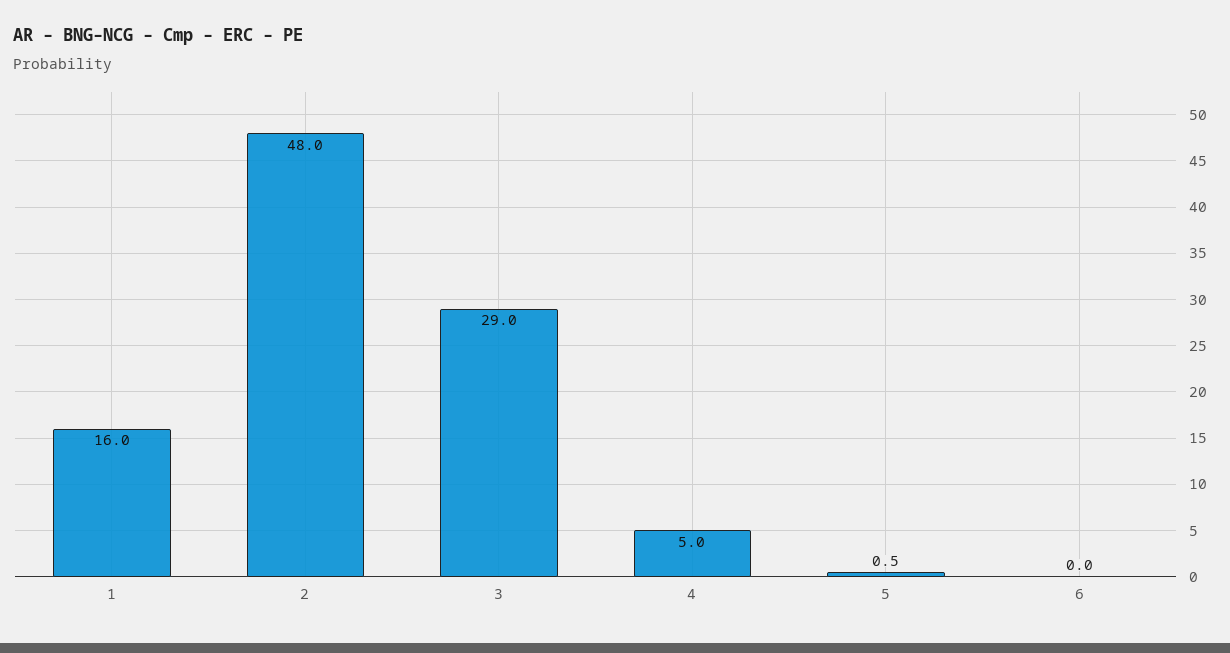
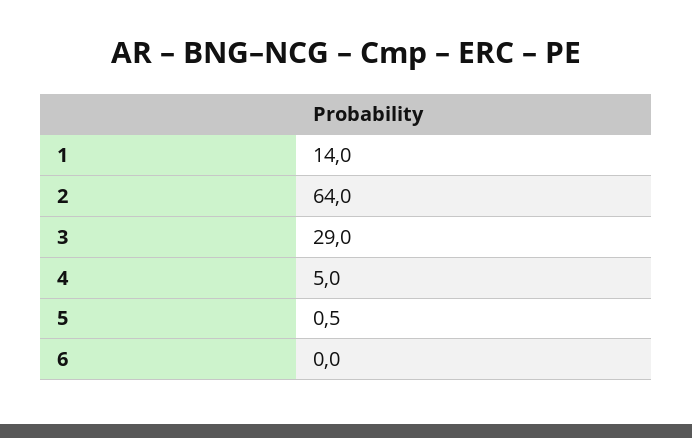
  {
-   "1": 16,
+   "1": 14,
-   "2": 48,
+   "2": 64,
    "3": 29,
    "4": 5,
    "5": 0.5,
    "6": 0
  }

